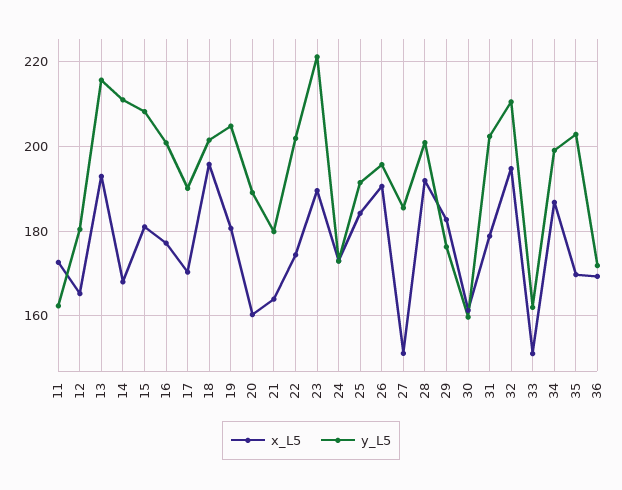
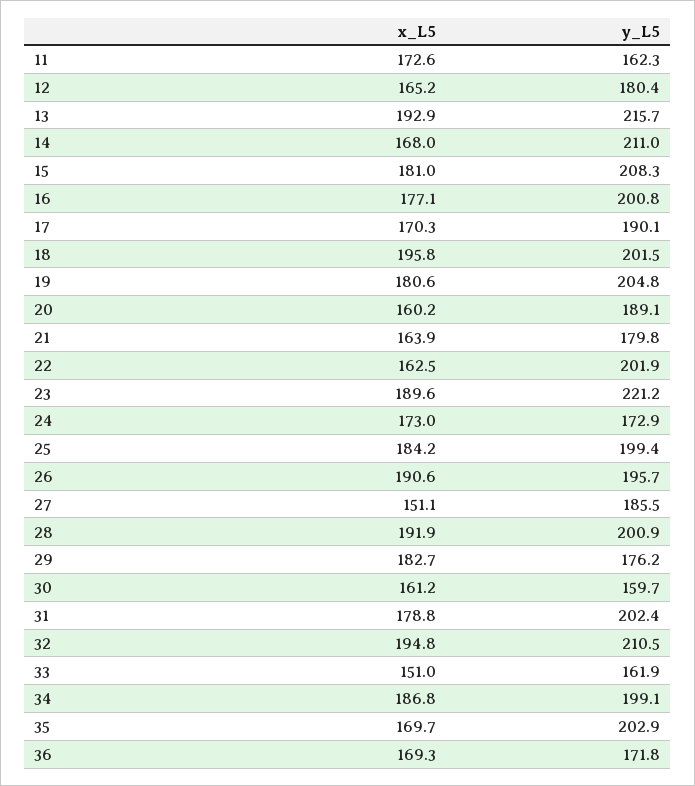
  {
    "x_L5": {
      "11": 172.6,
      "12": 165.2,
      "13": 192.9,
      "14": 168,
      "15": 181,
      "16": 177.1,
      "17": 170.3,
      "18": 195.8,
      "19": 180.6,
      "20": 160.2,
      "21": 163.9,
-     "22": 174,
+     "22": 162.5,
      "23": 189.6,
      "24": 173,
      "25": 184.2,
      "26": 190.6,
      "27": 151.1,
      "28": 191.9,
      "29": 182.7,
      "30": 161.2,
      "31": 178.8,
      "32": 194.8,
      "33": 151,
      "34": 186.8,
      "35": 169.7,
      "36": 169.3
    },
    "y_L5": {
      "11": 162.3,
      "12": 180.4,
      "13": 215.7,
      "14": 211,
      "15": 208.3,
      "16": 200.8,
      "17": 190.1,
      "18": 201.5,
      "19": 204.8,
      "20": 189.1,
      "21": 179.8,
      "22": 201.9,
      "23": 221.2,
      "24": 172.9,
-     "25": 192,
+     "25": 199.4,
      "26": 195.7,
      "27": 185.5,
      "28": 200.9,
      "29": 176.2,
      "30": 159.7,
      "31": 202.4,
      "32": 210.5,
      "33": 161.9,
      "34": 199.1,
      "35": 202.9,
      "36": 171.8
    }
  }

